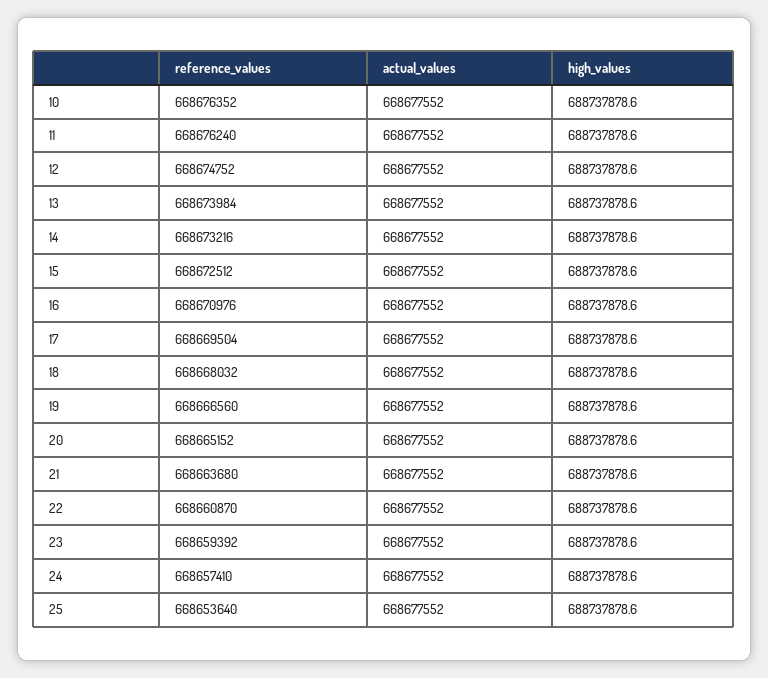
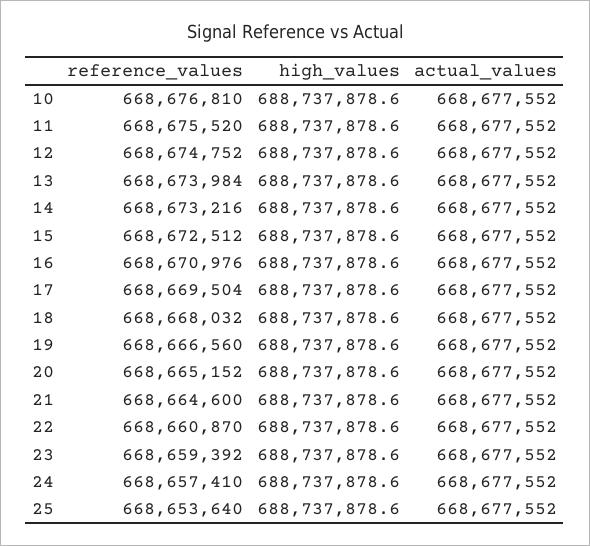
  {
    "reference_values": {
-     "10": 668676352,
+     "10": 668676810,
-     "11": 668676240,
+     "11": 668675520,
      "12": 668674752,
      "13": 668673984,
      "14": 668673216,
      "15": 668672512,
      "16": 668670976,
      "17": 668669504,
      "18": 668668032,
      "19": 668666560,
      "20": 668665152,
-     "21": 668663680,
+     "21": 668664600,
      "22": 668660870,
      "23": 668659392,
      "24": 668657410,
      "25": 668653640
    },
    "actual_values": {
      "10": 668677552,
      "11": 668677552,
      "12": 668677552,
      "13": 668677552,
      "14": 668677552,
      "15": 668677552,
      "16": 668677552,
      "17": 668677552,
      "18": 668677552,
      "19": 668677552,
      "20": 668677552,
      "21": 668677552,
      "22": 668677552,
      "23": 668677552,
      "24": 668677552,
      "25": 668677552
    },
    "high_values": {
      "10": 688737878.6,
      "11": 688737878.6,
      "12": 688737878.6,
      "13": 688737878.6,
      "14": 688737878.6,
      "15": 688737878.6,
      "16": 688737878.6,
      "17": 688737878.6,
      "18": 688737878.6,
      "19": 688737878.6,
      "20": 688737878.6,
      "21": 688737878.6,
      "22": 688737878.6,
      "23": 688737878.6,
      "24": 688737878.6,
      "25": 688737878.6
    }
  }

